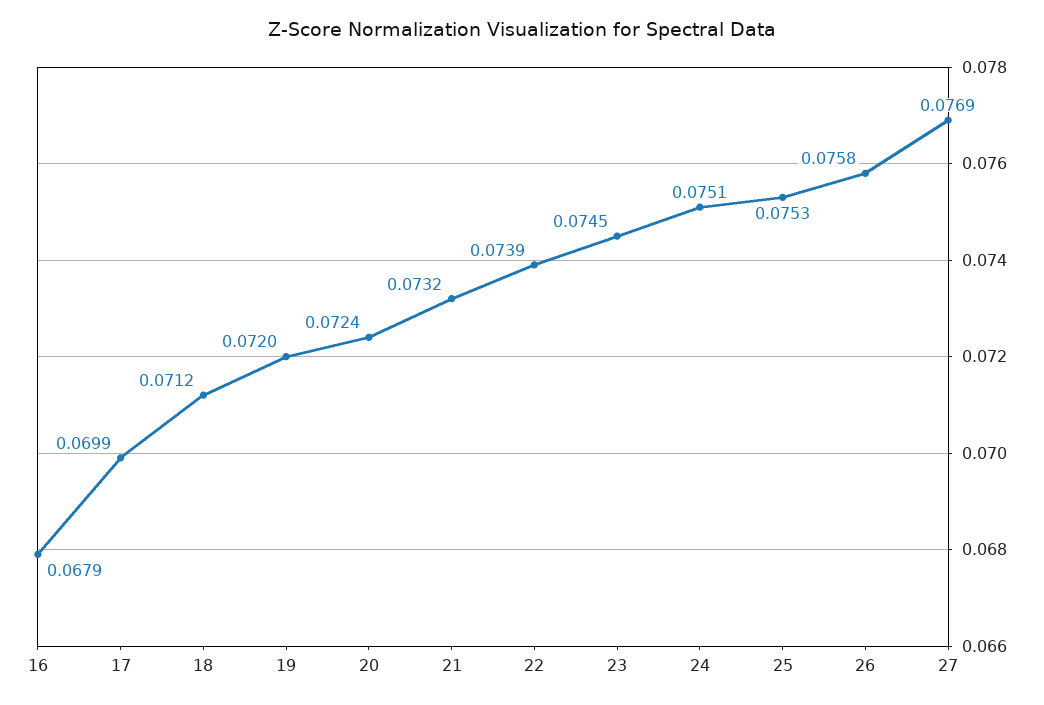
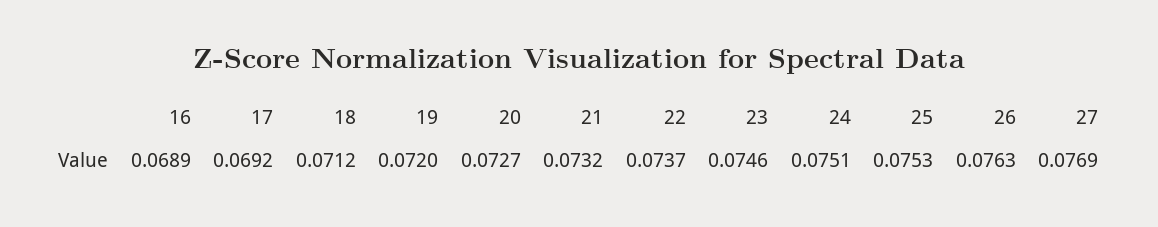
  {
-   "16": 0.0679,
+   "16": 0.0689,
-   "17": 0.0699,
+   "17": 0.0692,
    "18": 0.0712,
    "19": 0.072,
-   "20": 0.0724,
+   "20": 0.0727,
    "21": 0.0732,
-   "22": 0.0739,
+   "22": 0.0737,
-   "23": 0.0745,
+   "23": 0.0746,
    "24": 0.0751,
    "25": 0.0753,
-   "26": 0.0758,
+   "26": 0.0763,
    "27": 0.0769
  }

